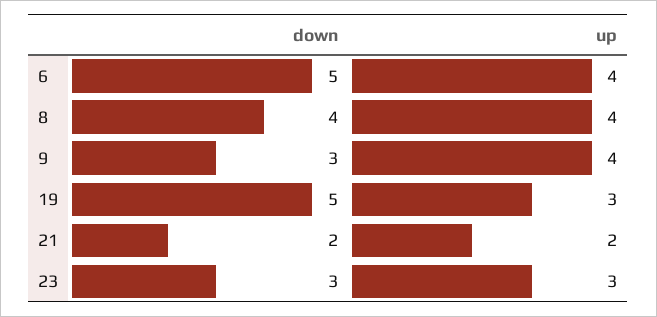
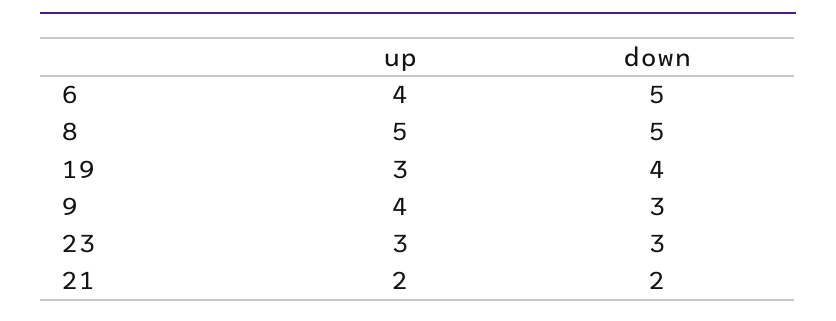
  {
    "down": {
      "6": 5,
-     "8": 4,
+     "8": 5,
      "9": 3,
-     "19": 5,
+     "19": 4,
      "21": 2,
      "23": 3
    },
    "up": {
      "6": 4,
-     "8": 4,
+     "8": 5,
      "9": 4,
      "19": 3,
      "21": 2,
      "23": 3
    }
  }

